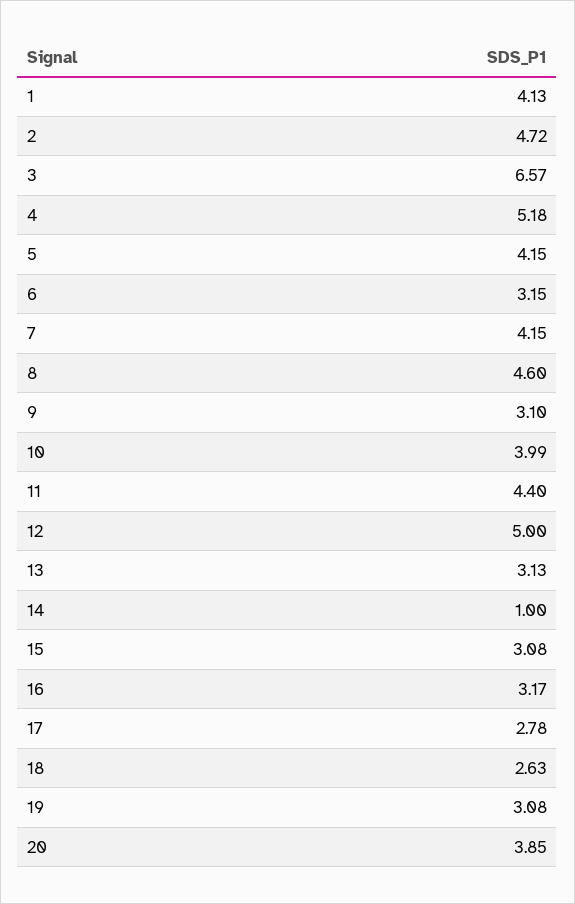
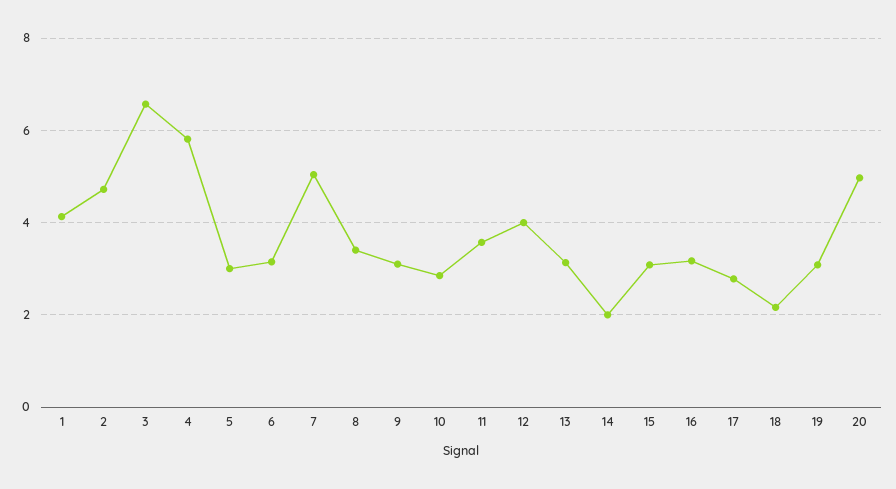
  {
    "1": 4.13,
    "2": 4.72,
    "3": 6.57,
-   "4": 5.18,
+   "4": 5.8,
-   "5": 4.15,
+   "5": 3,
    "6": 3.15,
-   "7": 4.15,
+   "7": 5,
-   "8": 4.6,
+   "8": 3.4,
    "9": 3.1,
-   "10": 3.99,
+   "10": 2.8,
-   "11": 4.4,
+   "11": 3.6,
-   "12": 5,
+   "12": 4,
    "13": 3.13,
-   "14": 1,
+   "14": 2,
    "15": 3.08,
    "16": 3.17,
    "17": 2.78,
-   "18": 2.63,
+   "18": 2.2,
    "19": 3.08,
-   "20": 3.85
+   "20": 5
  }

